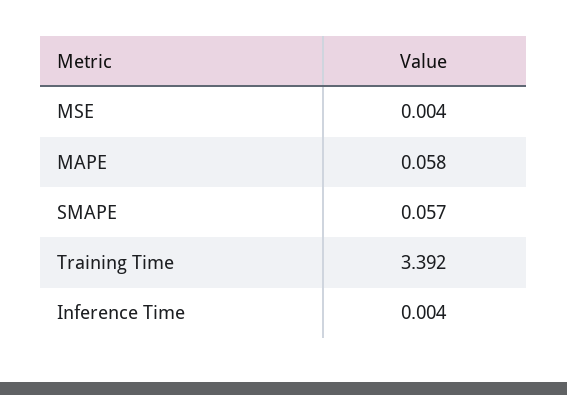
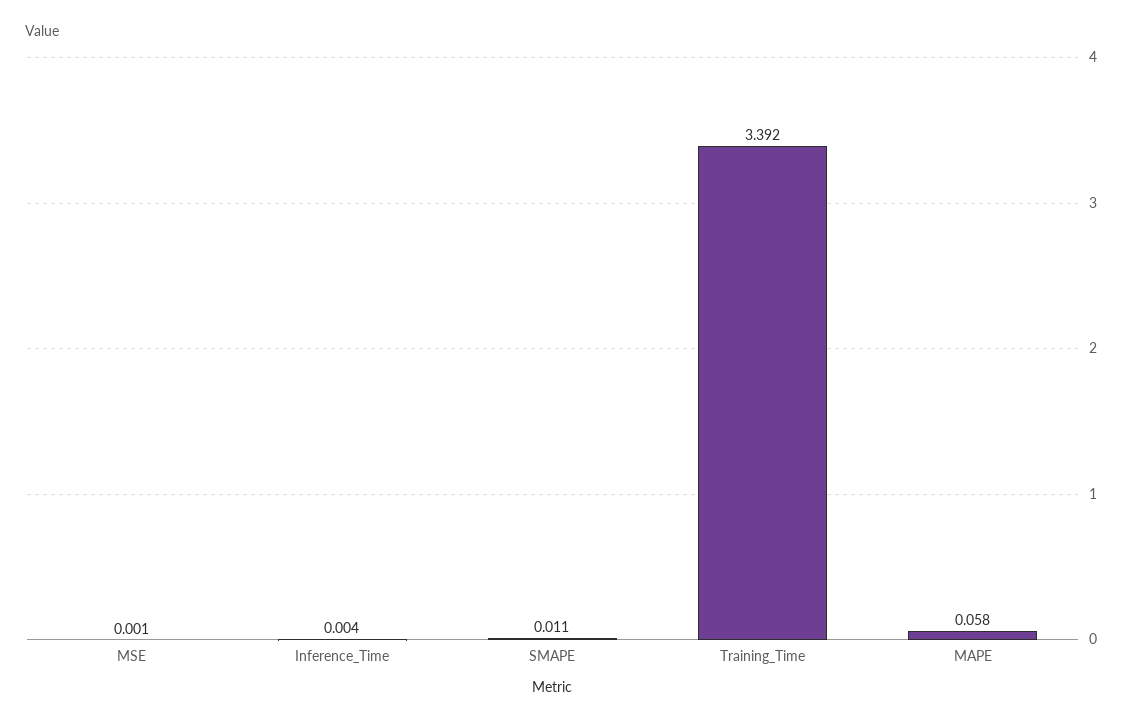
  {
-   "MSE": 0.004,
+   "MSE": 0.001,
    "MAPE": 0.058,
-   "SMAPE": 0.057,
+   "SMAPE": 0.011,
    "Training Time": 3.392,
    "Inference Time": 0.004
  }

